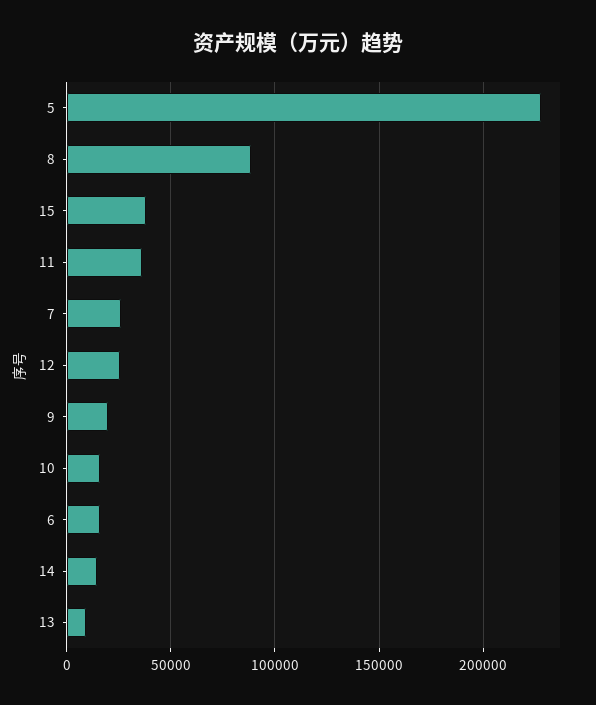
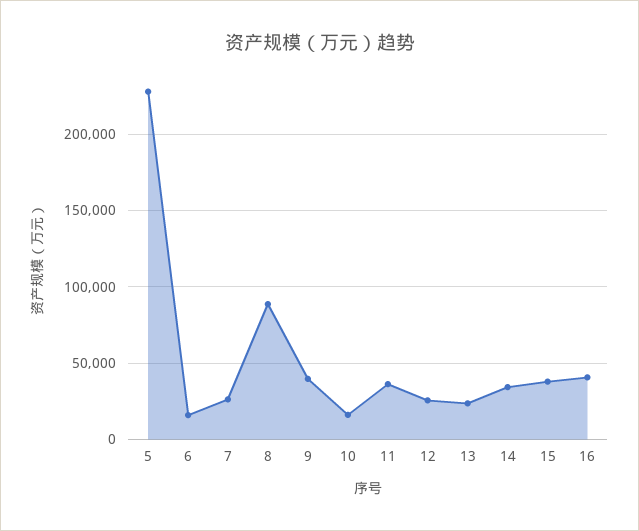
  {
    "5": 230000,
    "8": 90000,
    "15": 40000,
    "11": 35000,
    "7": 25000,
    "12": 25000,
-   "9": 20000,
+   "9": 40000,
    "10": 15000,
    "6": 15000,
-   "14": 15000,
+   "14": 35000,
-   "13": 10000
+   "13": 25000,
+   "16": 40000
  }

